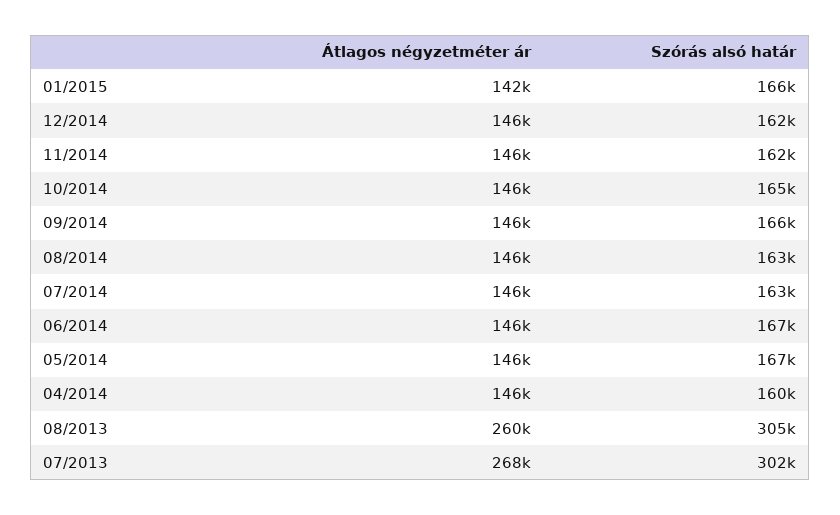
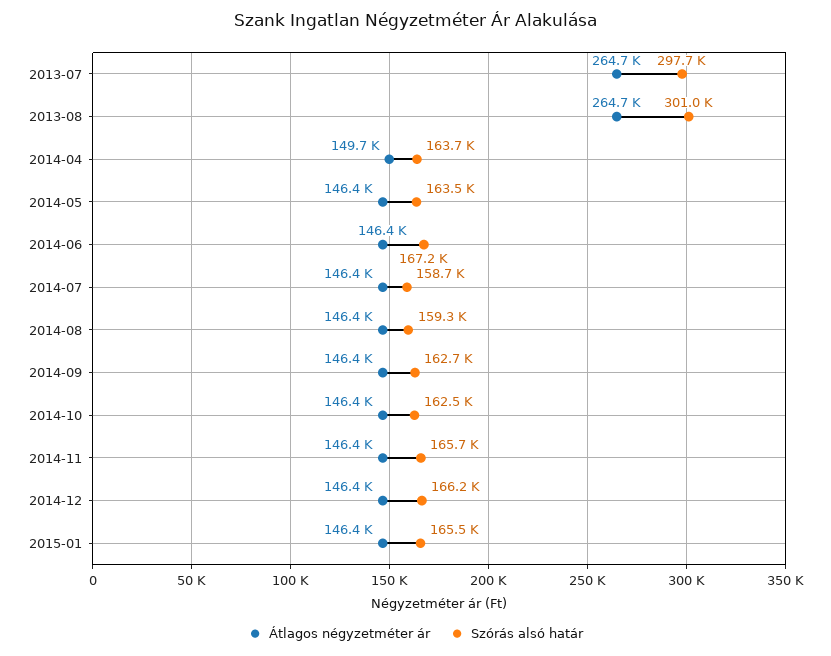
  {
    "Átlagos négyzetméter ár": {
-     "01/2015": 142000,
+     "01/2015": 146400,
      "12/2014": 146400,
      "11/2014": 146400,
      "10/2014": 146400,
      "09/2014": 146400,
      "08/2014": 146400,
      "07/2014": 146400,
      "06/2014": 146400,
      "05/2014": 146400,
-     "04/2014": 146000,
+     "04/2014": 149700,
-     "08/2013": 260000,
+     "08/2013": 264700,
-     "07/2013": 268000
+     "07/2013": 264700
    },
    "Szórás alsó határ": {
      "01/2015": 165500,
-     "12/2014": 162000,
+     "12/2014": 166200,
-     "11/2014": 162000,
+     "11/2014": 165700,
-     "10/2014": 165000,
+     "10/2014": 162500,
-     "09/2014": 166000,
+     "09/2014": 162700,
-     "08/2014": 163000,
+     "08/2014": 159300,
-     "07/2014": 163000,
+     "07/2014": 158700,
      "06/2014": 167200,
-     "05/2014": 167000,
+     "05/2014": 163500,
-     "04/2014": 160000,
+     "04/2014": 163700,
-     "08/2013": 305000,
+     "08/2013": 301000,
-     "07/2013": 302000
+     "07/2013": 297700
    }
  }

